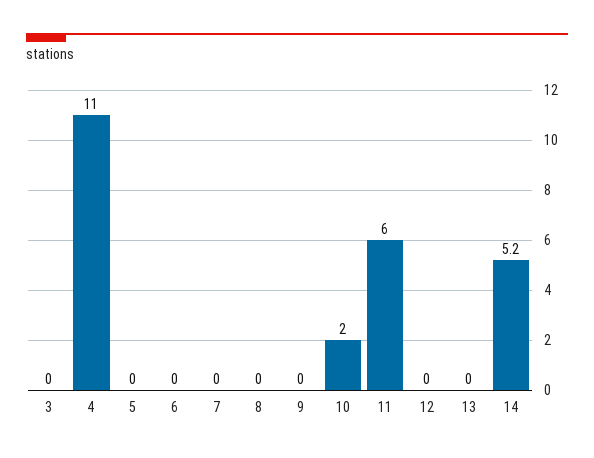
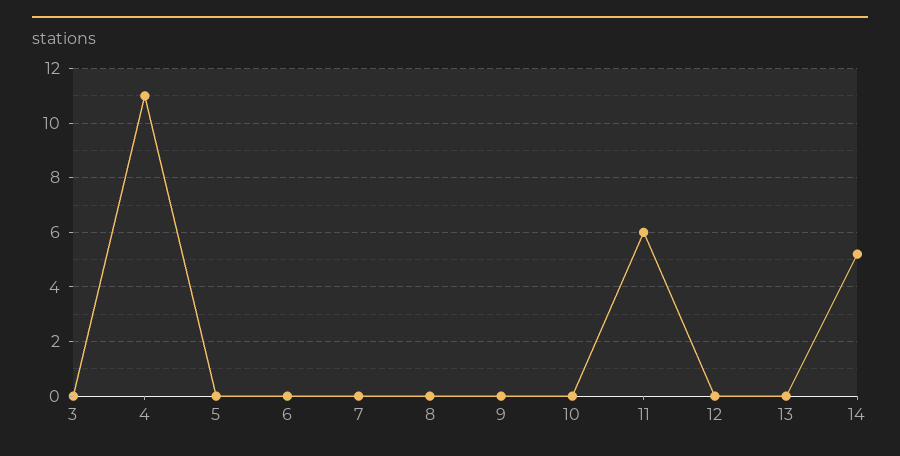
  {
    "3": 0,
    "4": 11,
    "5": 0,
    "6": 0,
    "7": 0,
    "8": 0,
    "9": 0,
-   "10": 2,
+   "10": 0,
    "11": 6,
    "12": 0,
    "13": 0,
    "14": 5.2
  }

